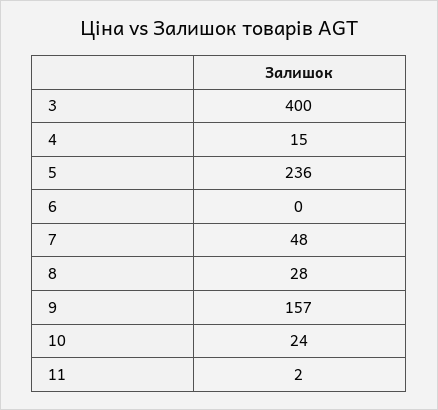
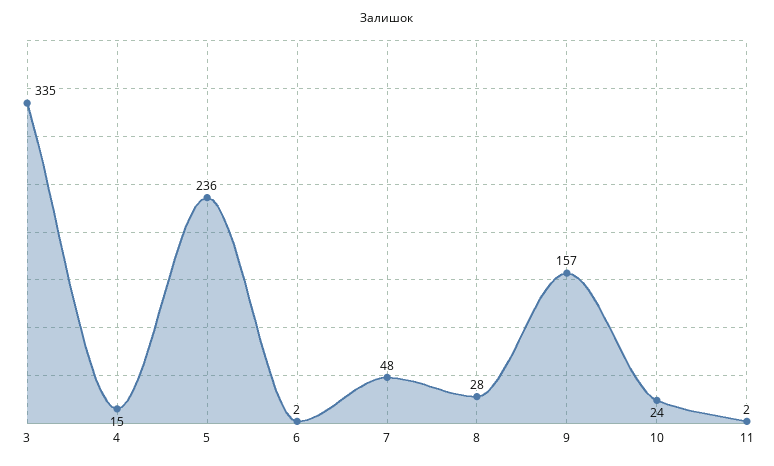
  {
-   "3": 400,
+   "3": 335,
    "4": 15,
    "5": 236,
-   "6": 0,
+   "6": 2,
    "7": 48,
    "8": 28,
    "9": 157,
    "10": 24,
    "11": 2
  }

